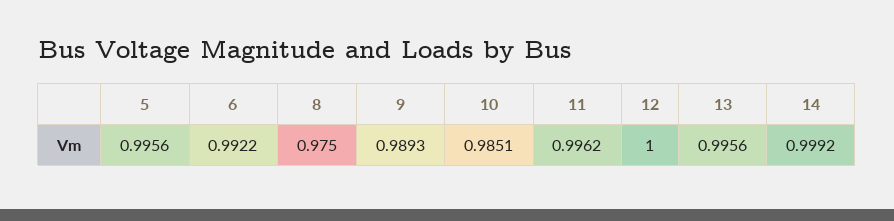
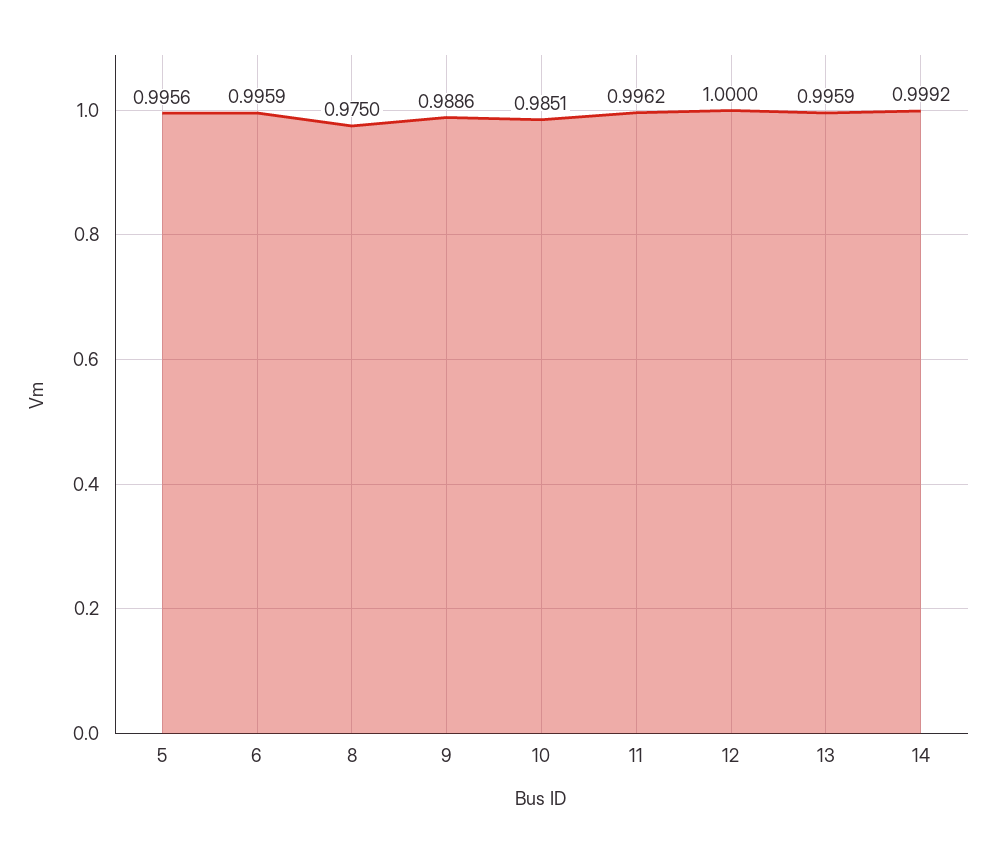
  {
    "5": 0.9956,
-   "6": 0.9922,
+   "6": 0.9959,
    "8": 0.975,
-   "9": 0.9893,
+   "9": 0.9886,
    "10": 0.9851,
    "11": 0.9962,
    "12": 1,
-   "13": 0.9956,
+   "13": 0.9959,
    "14": 0.9992
  }

